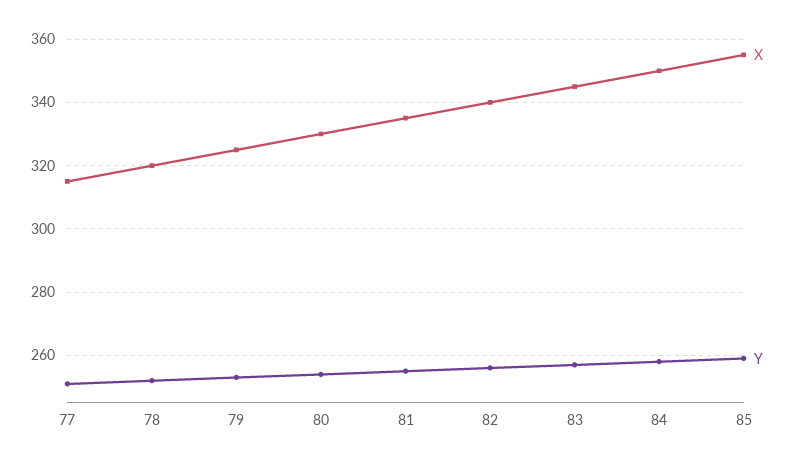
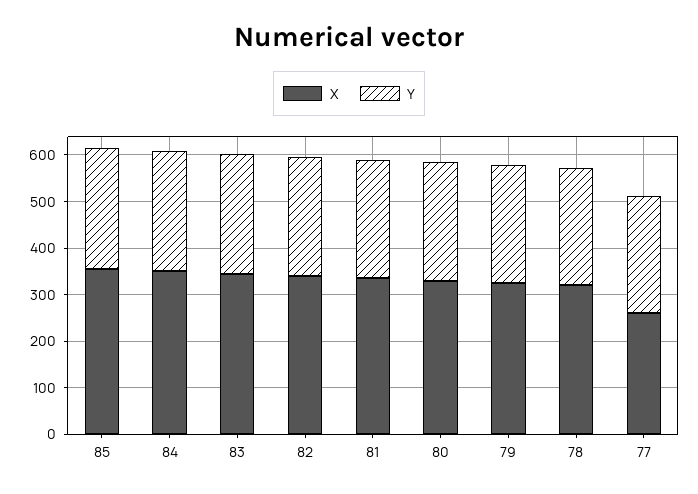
  {
    "X": {
-     "77": 315,
+     "77": 260,
      "78": 320,
      "79": 325,
      "80": 330,
      "81": 335,
      "82": 340,
      "83": 345,
      "84": 350,
      "85": 355
    },
    "Y": {
      "77": 250,
      "78": 250,
      "79": 255,
      "80": 255,
      "81": 255,
      "82": 255,
      "83": 255,
      "84": 260,
      "85": 260
    }
  }

